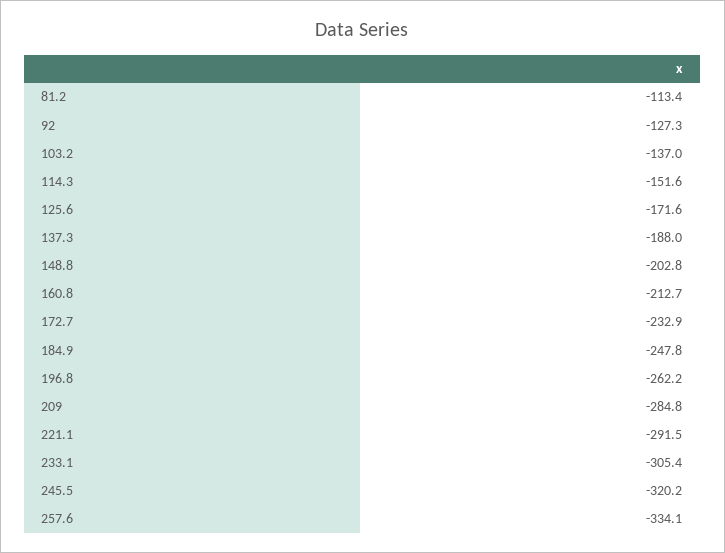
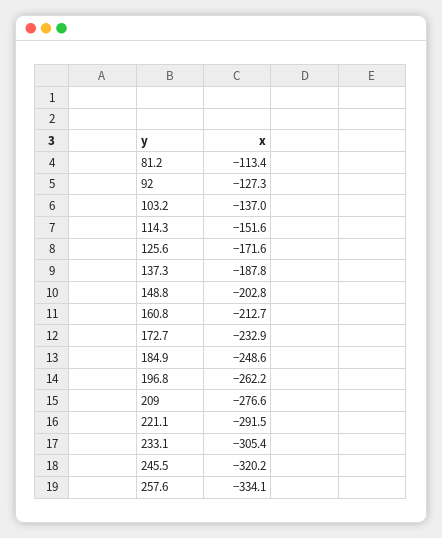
  {
    "81.2": -113.4,
    "92": -127.3,
    "103.2": -137,
    "114.3": -151.6,
    "125.6": -171.6,
-   "137.3": -188,
+   "137.3": -187.8,
    "148.8": -202.8,
    "160.8": -212.7,
    "172.7": -232.9,
-   "184.9": -247.8,
+   "184.9": -248.6,
    "196.8": -262.2,
-   "209": -284.8,
+   "209": -276.6,
    "221.1": -291.5,
    "233.1": -305.4,
    "245.5": -320.2,
    "257.6": -334.1
  }

